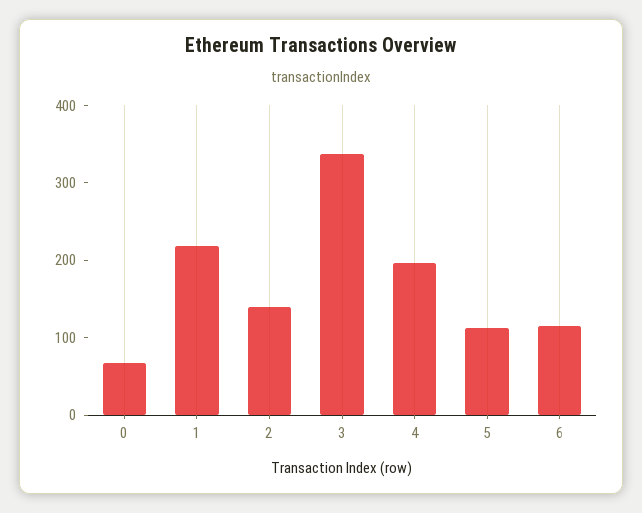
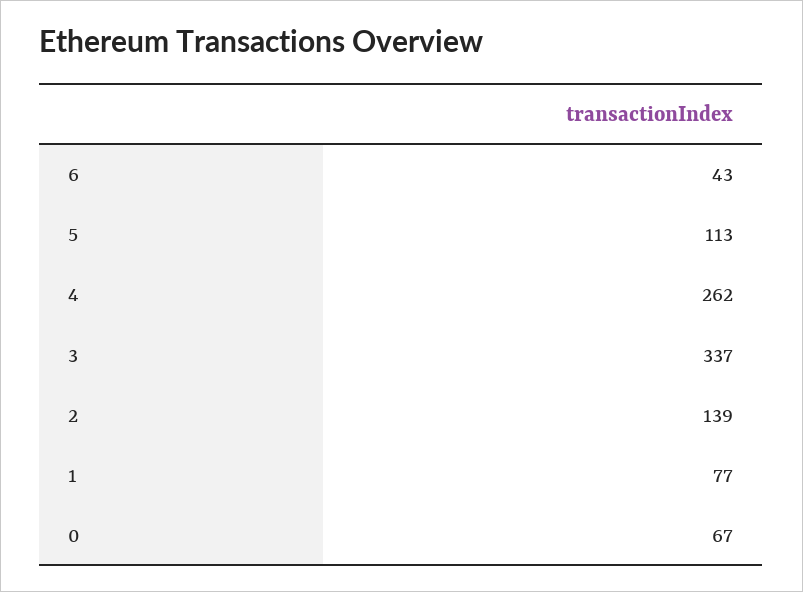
  {
    "0": 67,
-   "1": 220,
+   "1": 77,
    "2": 139,
    "3": 337,
-   "4": 200,
+   "4": 262,
    "5": 113,
-   "6": 120
+   "6": 43
  }

